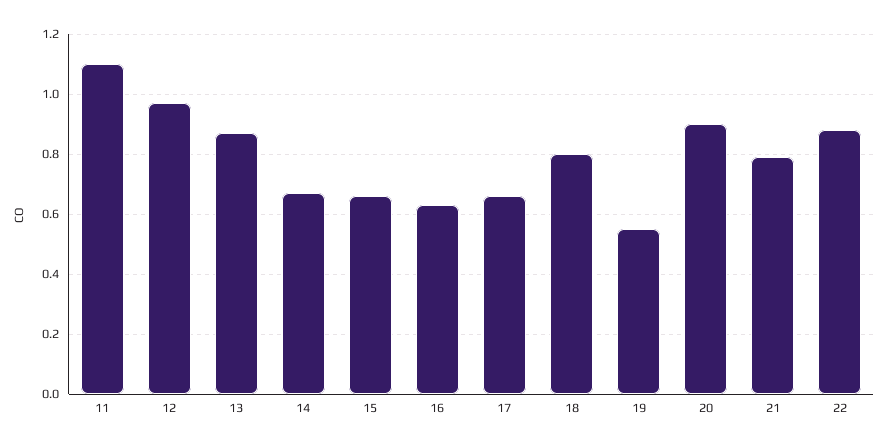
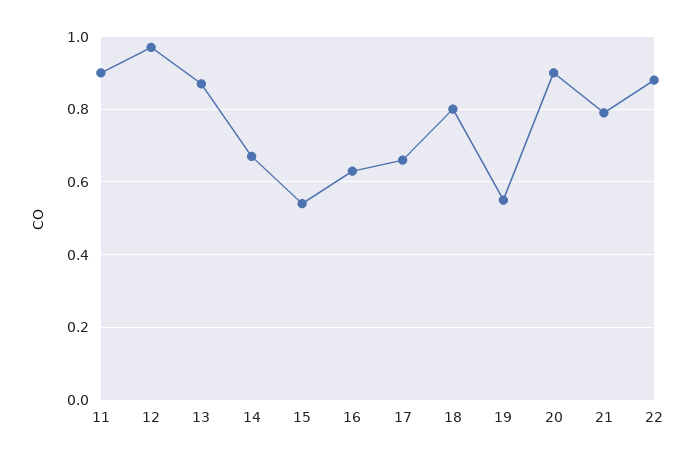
  {
-   "11": 1.1,
+   "11": 0.9,
    "12": 0.95,
    "13": 0.85,
    "14": 0.65,
-   "15": 0.65,
+   "15": 0.55,
    "16": 0.65,
    "17": 0.65,
    "18": 0.8,
    "19": 0.55,
    "20": 0.9,
    "21": 0.8,
    "22": 0.9
  }

